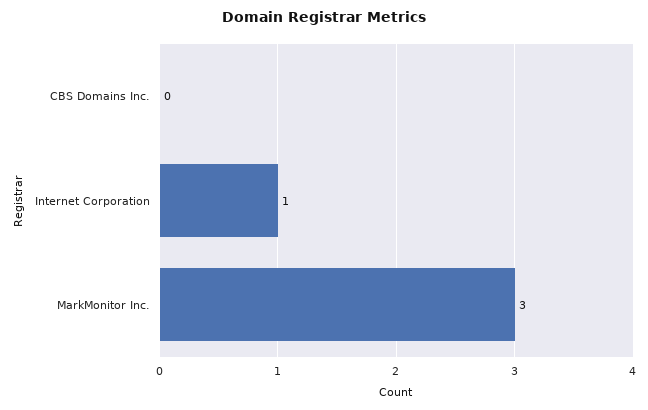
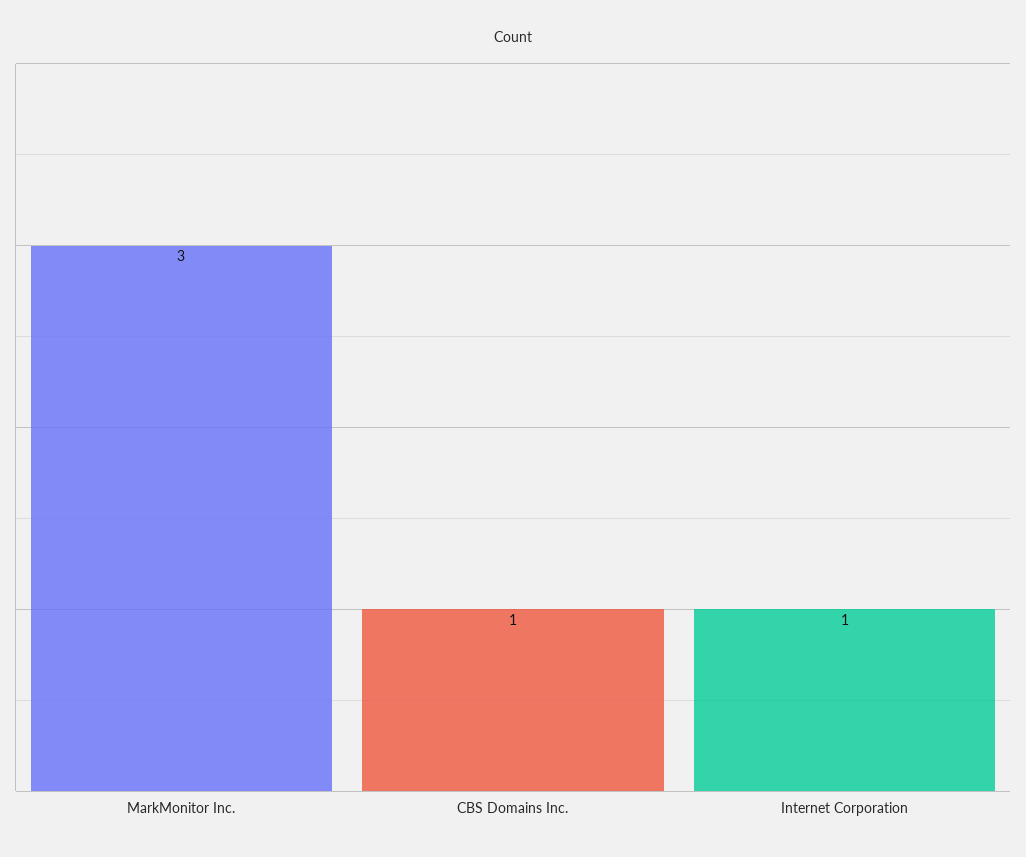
  {
-   "CBS Domains Inc.": 0,
+   "CBS Domains Inc.": 1,
    "Internet Corporation": 1,
    "MarkMonitor Inc.": 3
  }

